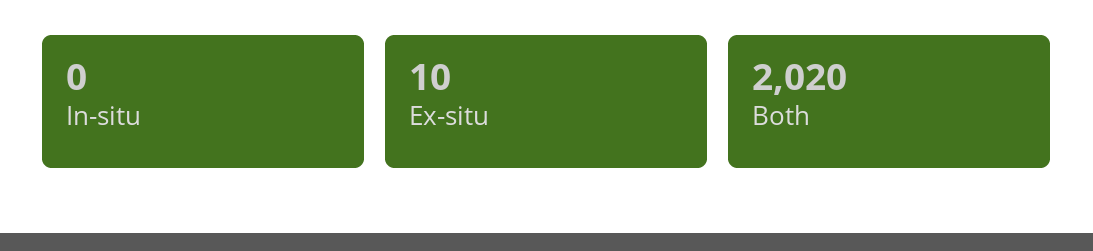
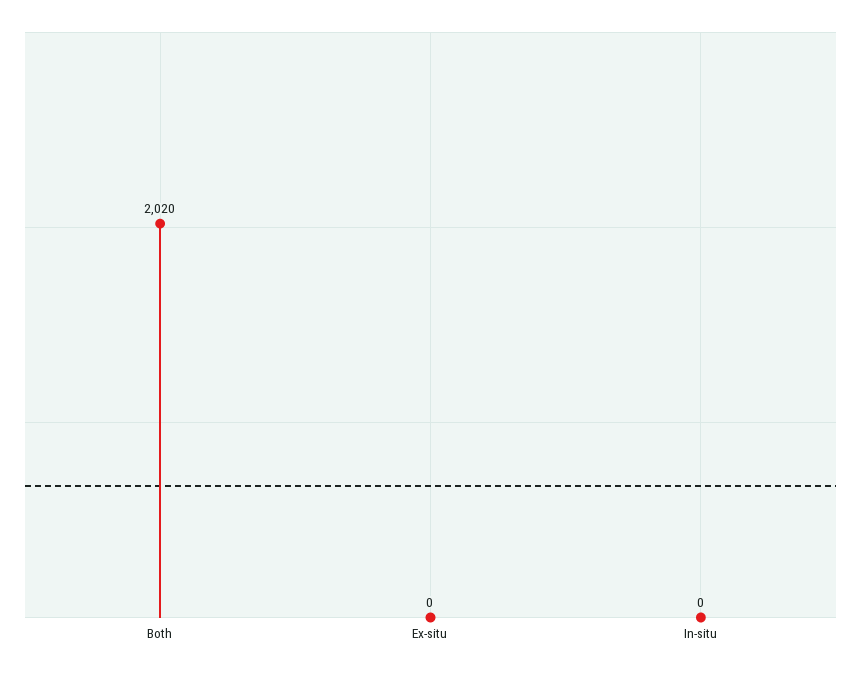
  {
    "In-situ": 0,
-   "Ex-situ": 10,
+   "Ex-situ": 0,
    "Both": 2020
  }

